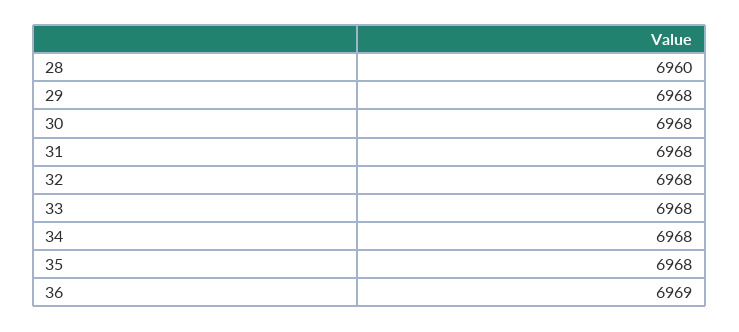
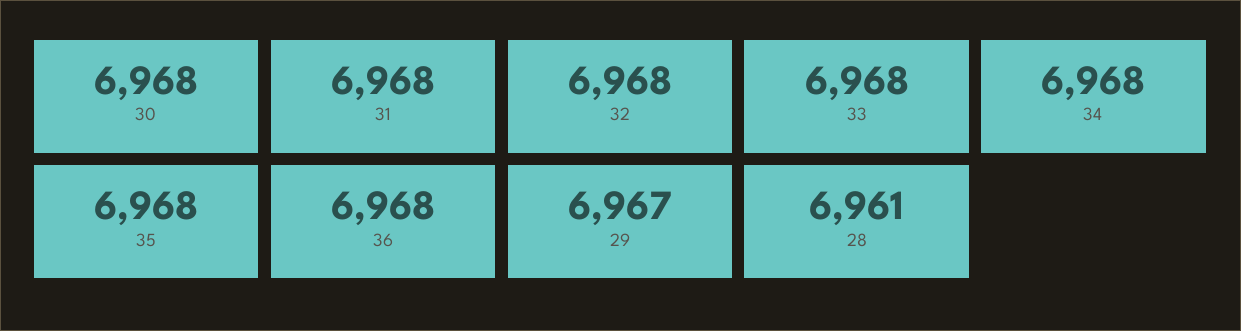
  {
-   "28": 6960,
+   "28": 6961,
-   "29": 6968,
+   "29": 6967,
    "30": 6968,
    "31": 6968,
    "32": 6968,
    "33": 6968,
    "34": 6968,
    "35": 6968,
-   "36": 6969
+   "36": 6968
  }

